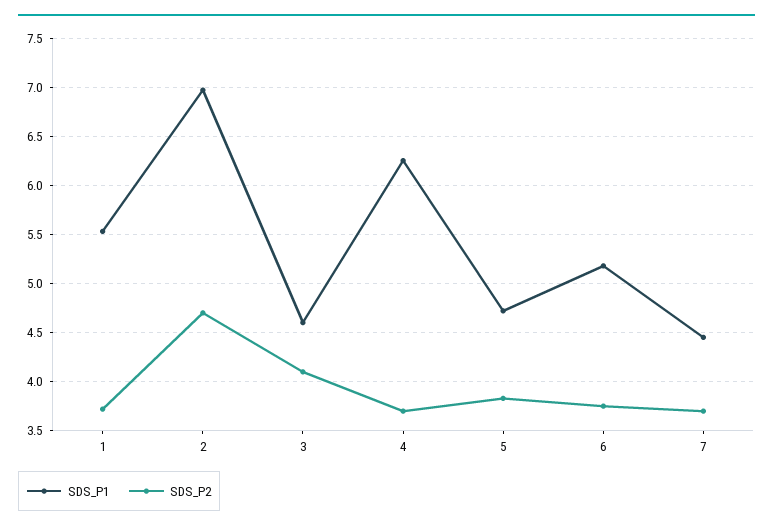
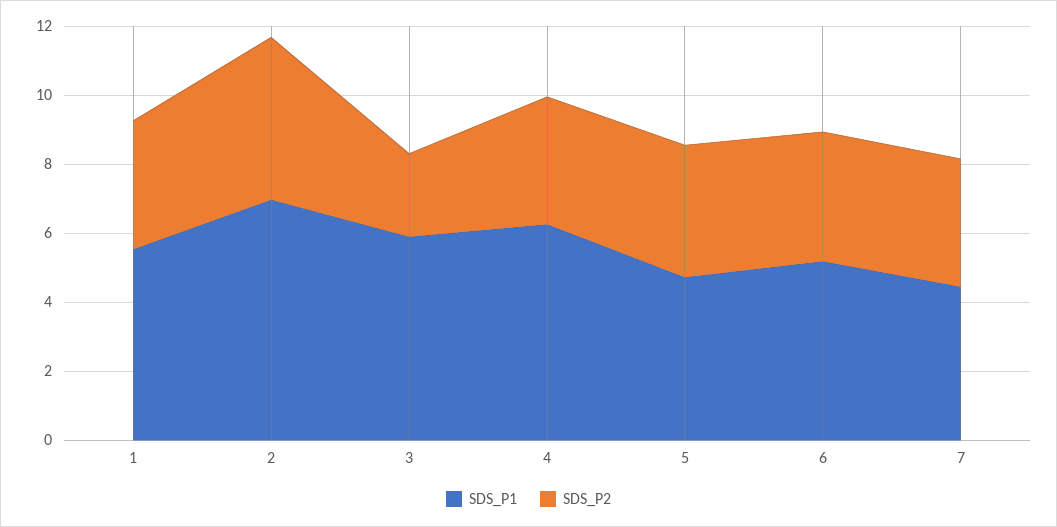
  {
    "SDS_P1": {
      "1": 5.5,
      "2": 7,
-     "3": 4.6,
+     "3": 6,
      "4": 6.3,
      "5": 4.7,
      "6": 5.2,
      "7": 4.5
    },
    "SDS_P2": {
      "1": 3.7,
      "2": 4.7,
-     "3": 4.1,
+     "3": 2.5,
      "4": 3.7,
      "5": 3.8,
      "6": 3.8,
      "7": 3.7
    }
  }

